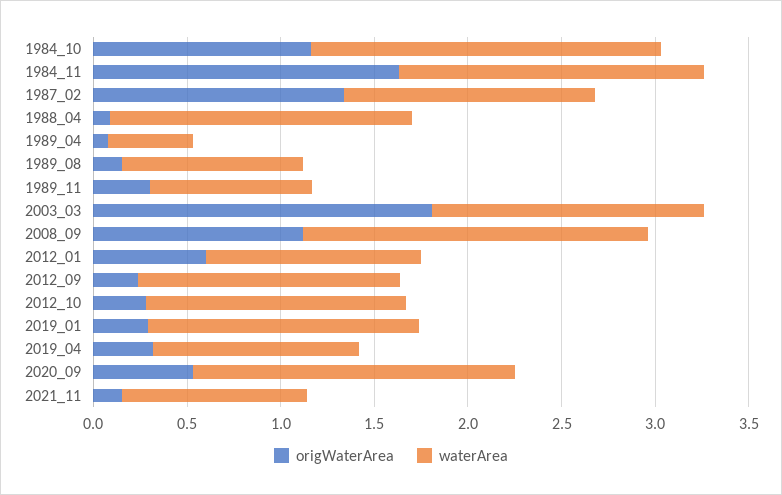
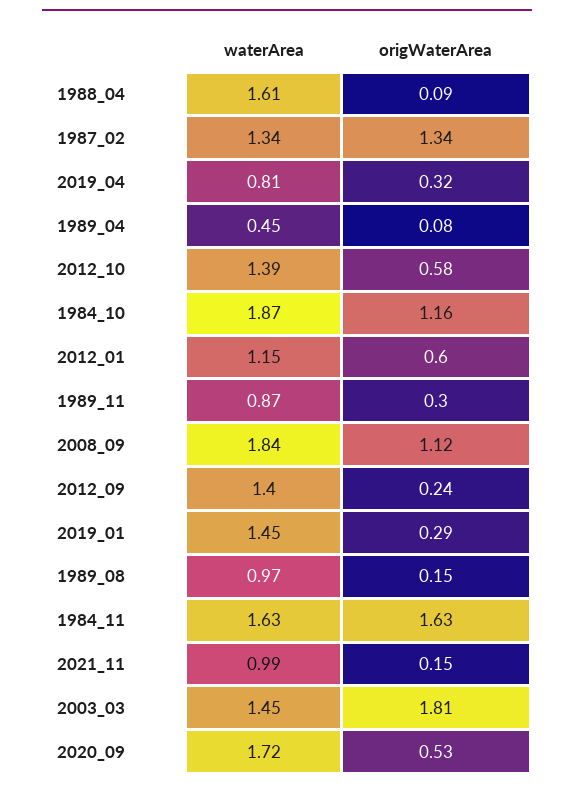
  {
    "origWaterArea": {
      "1984_10": 1.16,
      "1984_11": 1.63,
      "1987_02": 1.34,
      "1988_04": 0.09,
      "1989_04": 0.08,
      "1989_08": 0.15,
      "1989_11": 0.3,
      "2003_03": 1.81,
      "2008_09": 1.12,
      "2012_01": 0.6,
      "2012_09": 0.24,
-     "2012_10": 0.3,
+     "2012_10": 0.58,
      "2019_01": 0.29,
      "2019_04": 0.32,
      "2020_09": 0.53,
      "2021_11": 0.15
    },
    "waterArea": {
      "1984_10": 1.87,
      "1984_11": 1.63,
      "1987_02": 1.34,
      "1988_04": 1.61,
      "1989_04": 0.45,
      "1989_08": 0.97,
      "1989_11": 0.87,
      "2003_03": 1.45,
      "2008_09": 1.84,
      "2012_01": 1.15,
      "2012_09": 1.4,
      "2012_10": 1.39,
      "2019_01": 1.45,
-     "2019_04": 1.1,
+     "2019_04": 0.81,
      "2020_09": 1.72,
      "2021_11": 0.99
    }
  }

